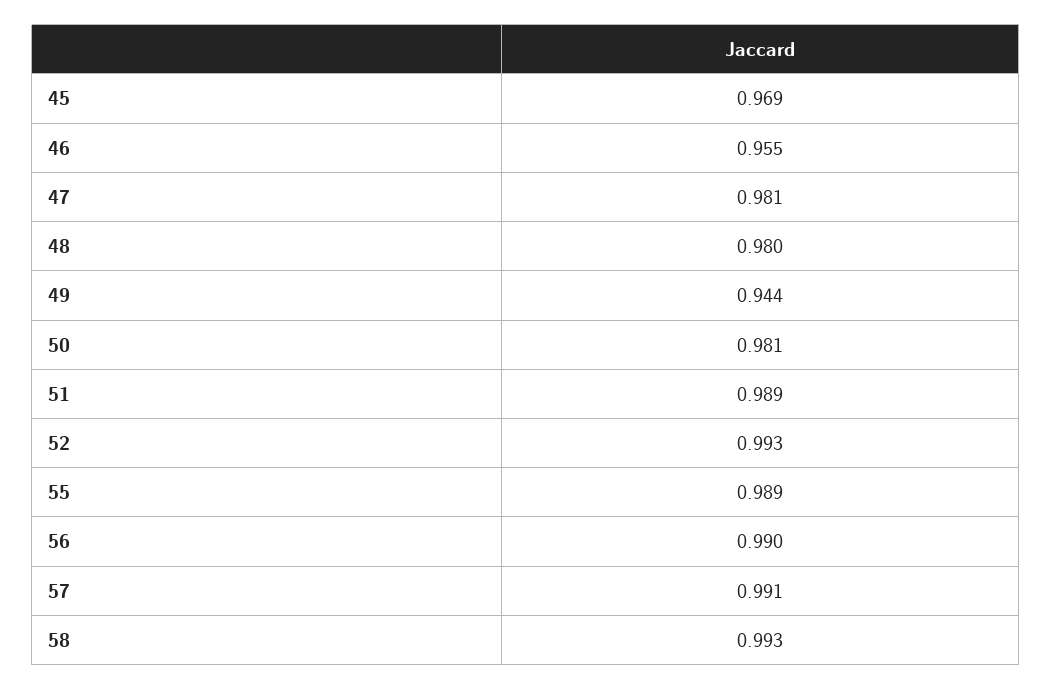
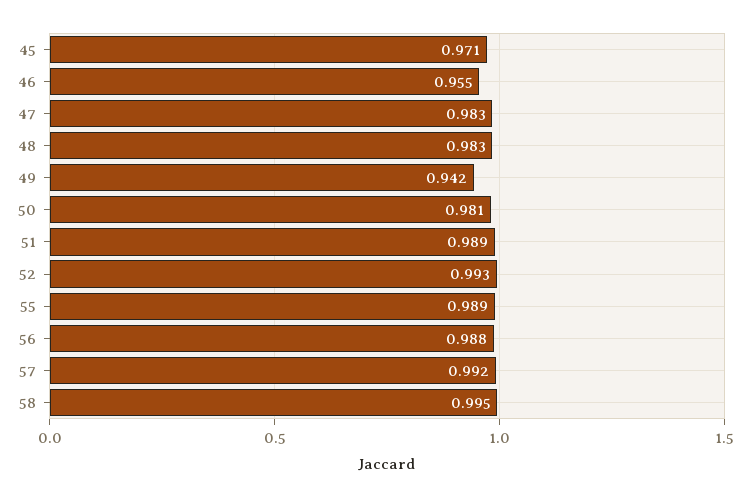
  {
-   "45": 0.969,
+   "45": 0.971,
    "46": 0.955,
-   "47": 0.981,
+   "47": 0.983,
-   "48": 0.98,
+   "48": 0.983,
-   "49": 0.944,
+   "49": 0.942,
    "50": 0.981,
    "51": 0.989,
    "52": 0.993,
    "55": 0.989,
-   "56": 0.99,
+   "56": 0.988,
-   "57": 0.991,
+   "57": 0.992,
-   "58": 0.993
+   "58": 0.995
  }

